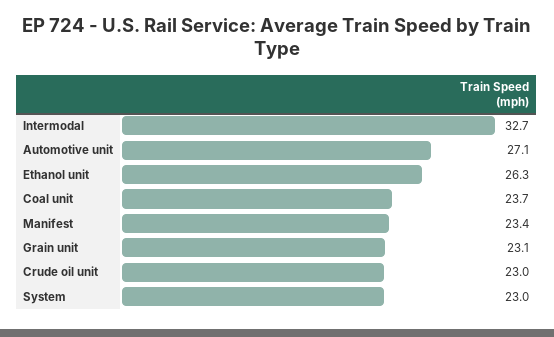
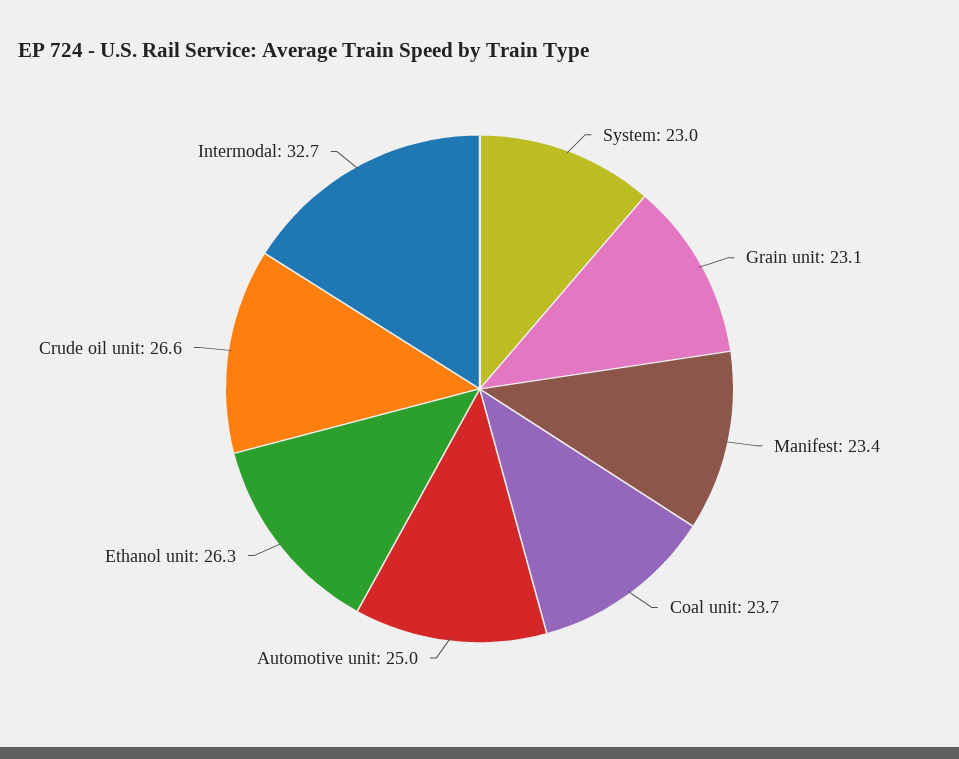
  {
    "Intermodal": 32.7,
-   "Automotive unit": 27.1,
+   "Automotive unit": 25,
    "Ethanol unit": 26.3,
    "Coal unit": 23.7,
    "Manifest": 23.4,
    "Grain unit": 23.1,
-   "Crude oil unit": 23,
+   "Crude oil unit": 26.6,
    "System": 23
  }

